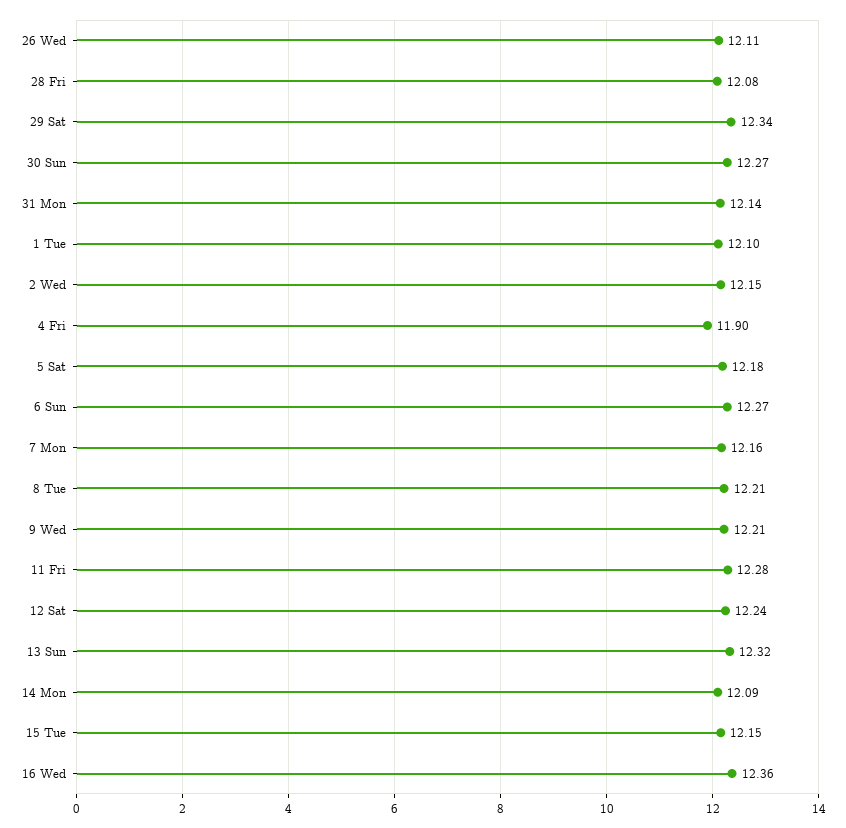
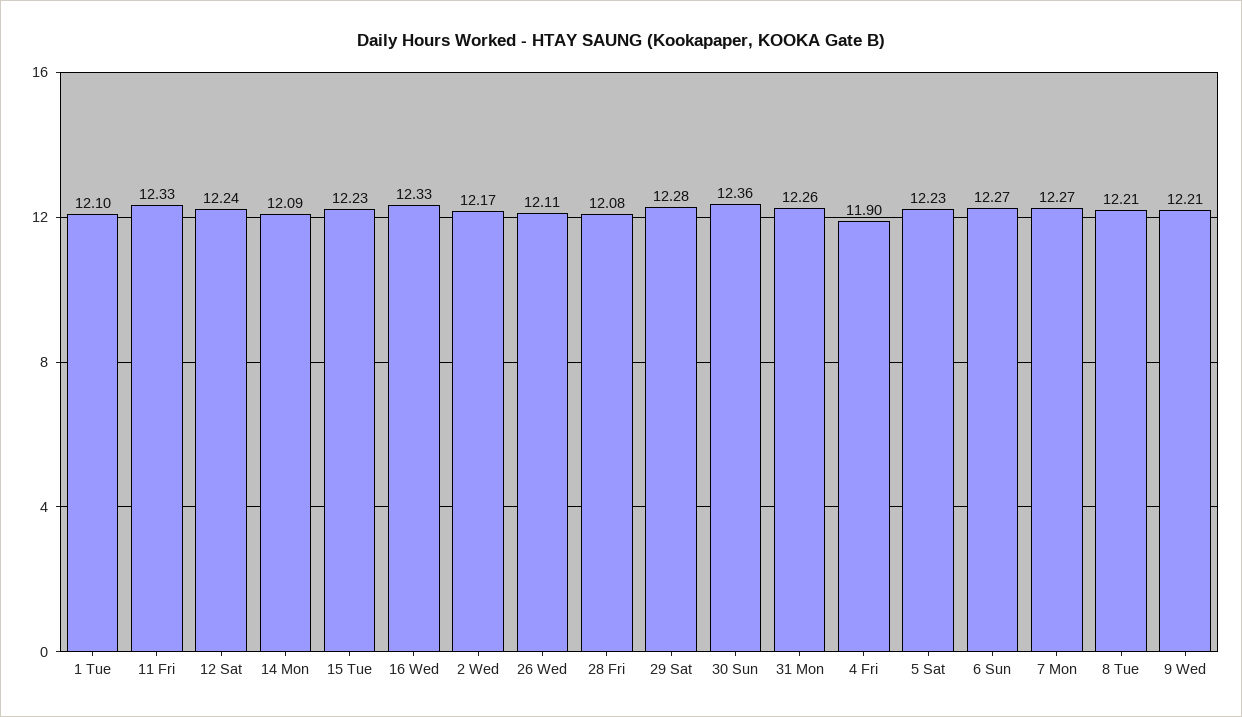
  {
    "26 Wed": 12.11,
    "28 Fri": 12.08,
-   "29 Sat": 12.34,
+   "29 Sat": 12.28,
-   "30 Sun": 12.27,
+   "30 Sun": 12.36,
-   "31 Mon": 12.14,
+   "31 Mon": 12.26,
    "1 Tue": 12.1,
-   "2 Wed": 12.15,
+   "2 Wed": 12.17,
    "4 Fri": 11.9,
-   "5 Sat": 12.18,
+   "5 Sat": 12.23,
    "6 Sun": 12.27,
-   "7 Mon": 12.16,
+   "7 Mon": 12.27,
    "8 Tue": 12.21,
    "9 Wed": 12.21,
-   "11 Fri": 12.28,
+   "11 Fri": 12.33,
    "12 Sat": 12.24,
-   "13 Sun": 12.32,
    "14 Mon": 12.09,
-   "15 Tue": 12.15,
+   "15 Tue": 12.23,
-   "16 Wed": 12.36
+   "16 Wed": 12.33
  }

